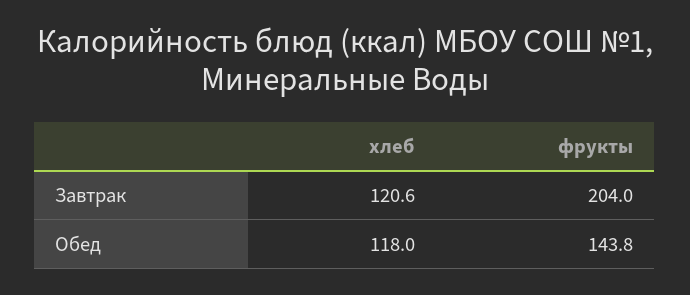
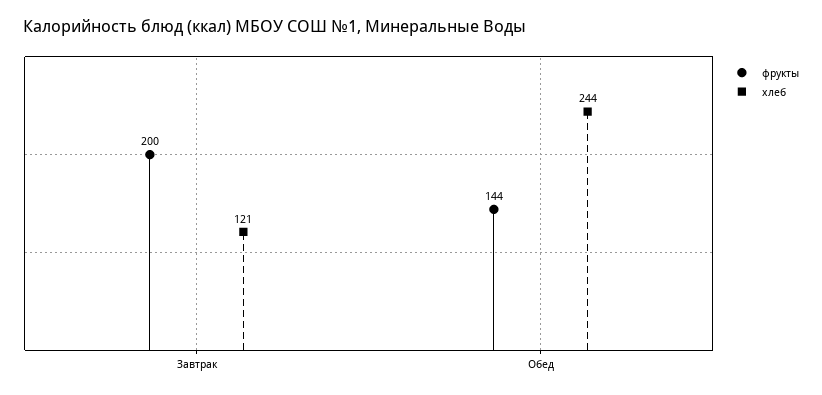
  {
    "хлеб": {
      "Завтрак": 120.6,
-     "Обед": 118
+     "Обед": 244
    },
    "фрукты": {
-     "Завтрак": 204,
+     "Завтрак": 200,
      "Обед": 143.8
    }
  }

